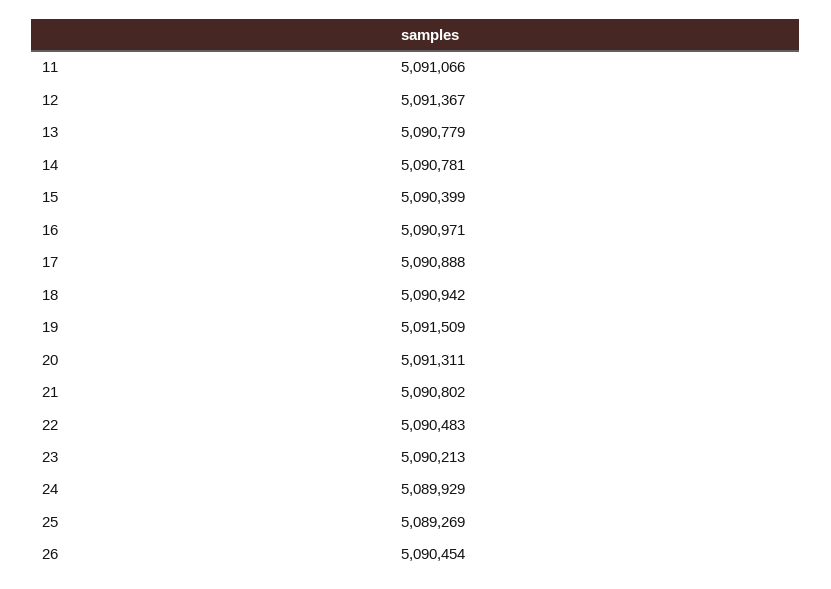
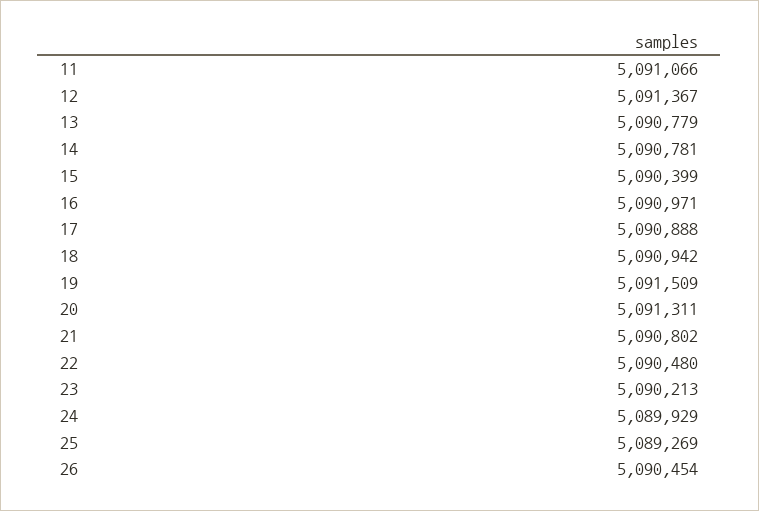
  {
    "11": 5091066,
    "12": 5091367,
    "13": 5090779,
    "14": 5090781,
    "15": 5090399,
    "16": 5090971,
    "17": 5090888,
    "18": 5090942,
    "19": 5091509,
    "20": 5091311,
    "21": 5090802,
-   "22": 5090483,
+   "22": 5090480,
    "23": 5090213,
    "24": 5089929,
    "25": 5089269,
    "26": 5090454
  }

